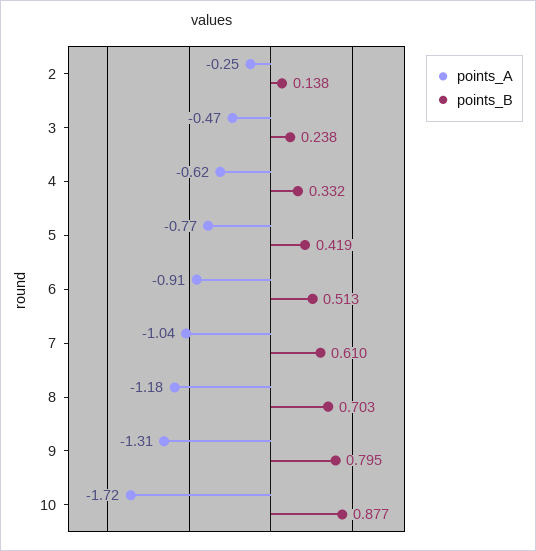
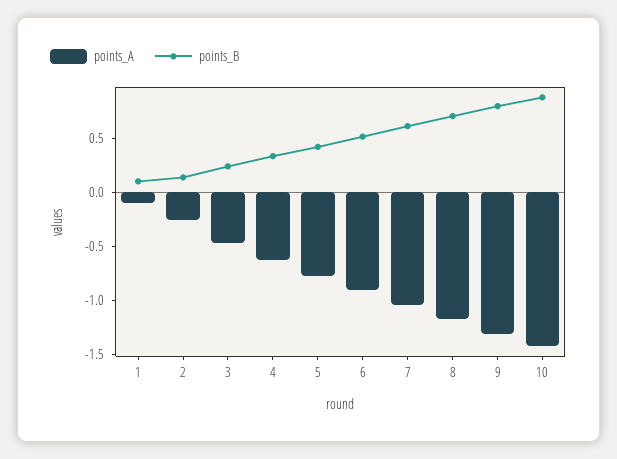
  {
    "points_A": {
      "2": -0.25,
      "3": -0.47,
      "4": -0.62,
      "5": -0.77,
      "6": -0.91,
      "7": -1.04,
      "8": -1.18,
      "9": -1.31,
-     "10": -1.72
+     "10": -1.4,
+     "1": -0.1
    },
    "points_B": {
      "2": 0.138,
      "3": 0.238,
      "4": 0.332,
      "5": 0.419,
      "6": 0.513,
      "7": 0.61,
      "8": 0.703,
      "9": 0.795,
-     "10": 0.877
+     "10": 0.877,
+     "1": 0.1
    }
  }

